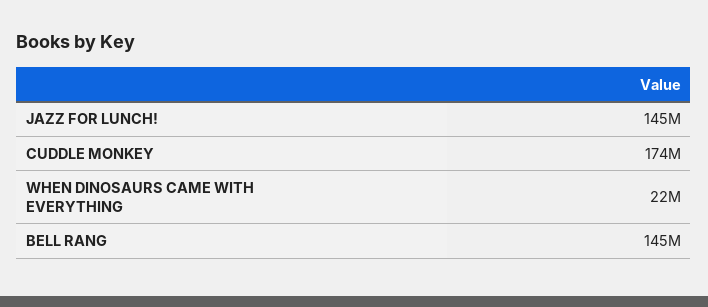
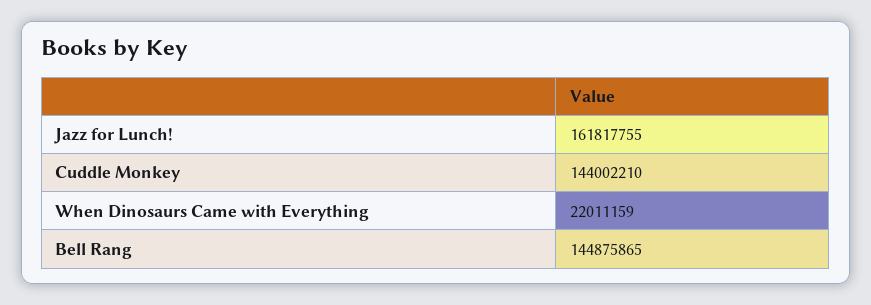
  {
-   "JAZZ FOR LUNCH!": 145000000,
+   "JAZZ FOR LUNCH!": 161817755,
-   "CUDDLE MONKEY": 174000000,
+   "CUDDLE MONKEY": 144002210,
    "WHEN DINOSAURS CAME WITH EVERYTHING": 22011159,
    "BELL RANG": 144875865
  }

